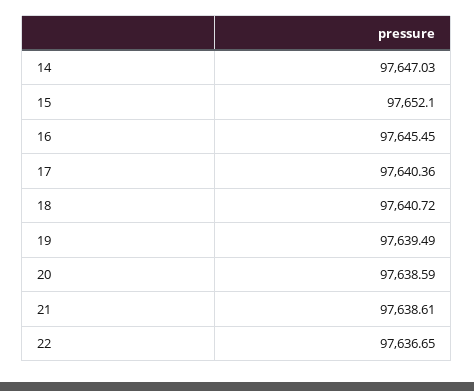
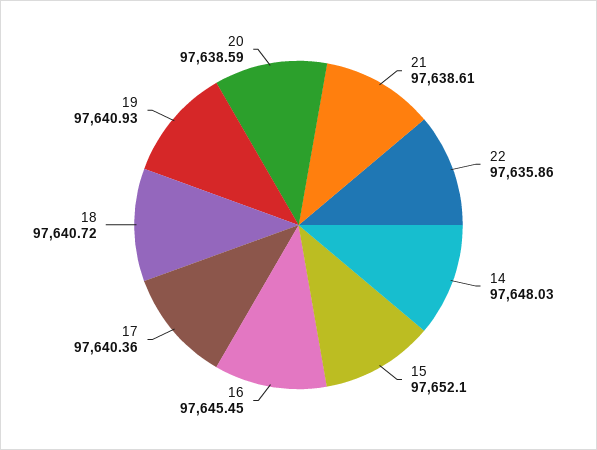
  {
-   "14": 97647.03,
+   "14": 97648.03,
    "15": 97652.1,
    "16": 97645.45,
    "17": 97640.36,
    "18": 97640.72,
-   "19": 97639.49,
+   "19": 97640.93,
    "20": 97638.59,
    "21": 97638.61,
-   "22": 97636.65
+   "22": 97635.86
  }

